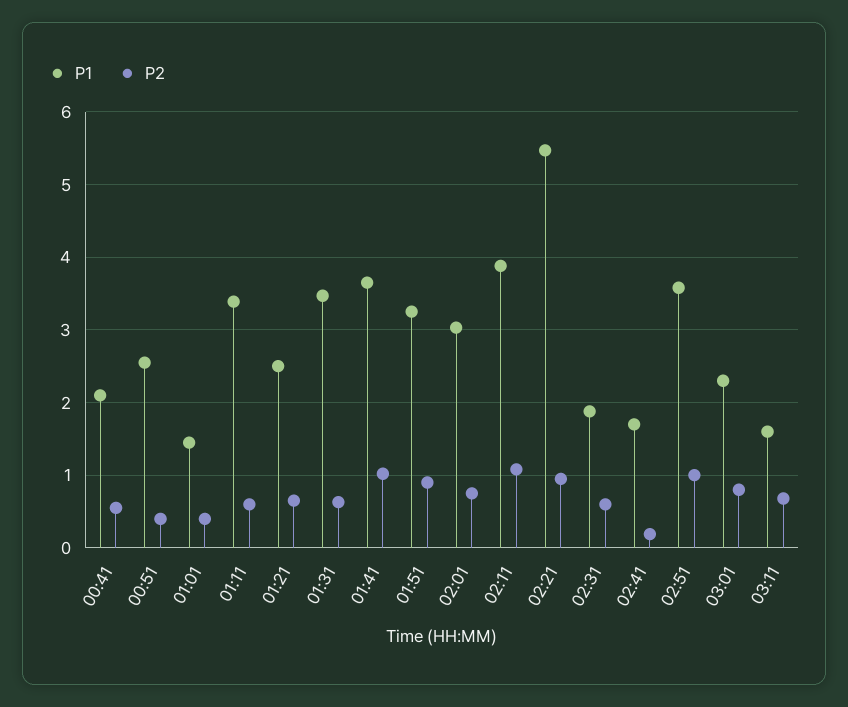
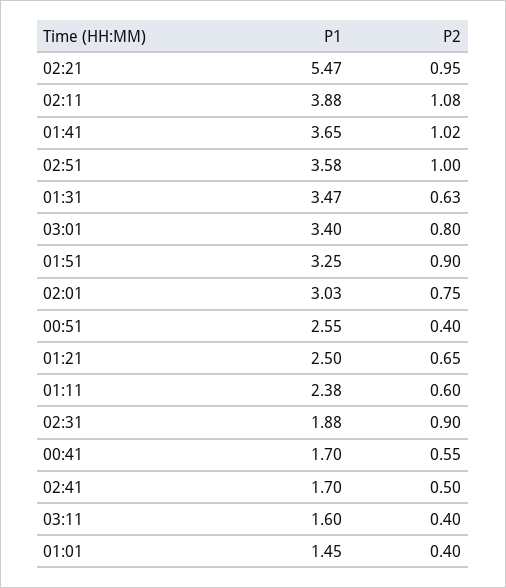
  {
    "P1": {
-     "00:41": 2.1,
+     "00:41": 1.7,
      "00:51": 2.55,
      "01:01": 1.45,
-     "01:11": 3.4,
+     "01:11": 2.38,
      "01:21": 2.5,
      "01:31": 3.47,
      "01:41": 3.65,
      "01:51": 3.25,
      "02:01": 3.03,
      "02:11": 3.88,
      "02:21": 5.47,
      "02:31": 1.88,
      "02:41": 1.7,
      "02:51": 3.58,
-     "03:01": 2.3,
+     "03:01": 3.4,
      "03:11": 1.6
    },
    "P2": {
      "00:41": 0.55,
      "00:51": 0.4,
      "01:01": 0.4,
      "01:11": 0.6,
      "01:21": 0.65,
      "01:31": 0.63,
      "01:41": 1.02,
      "01:51": 0.9,
      "02:01": 0.75,
      "02:11": 1.08,
      "02:21": 0.95,
-     "02:31": 0.6,
+     "02:31": 0.9,
-     "02:41": 0.2,
+     "02:41": 0.5,
      "02:51": 1,
      "03:01": 0.8,
-     "03:11": 0.7
+     "03:11": 0.4
    }
  }

